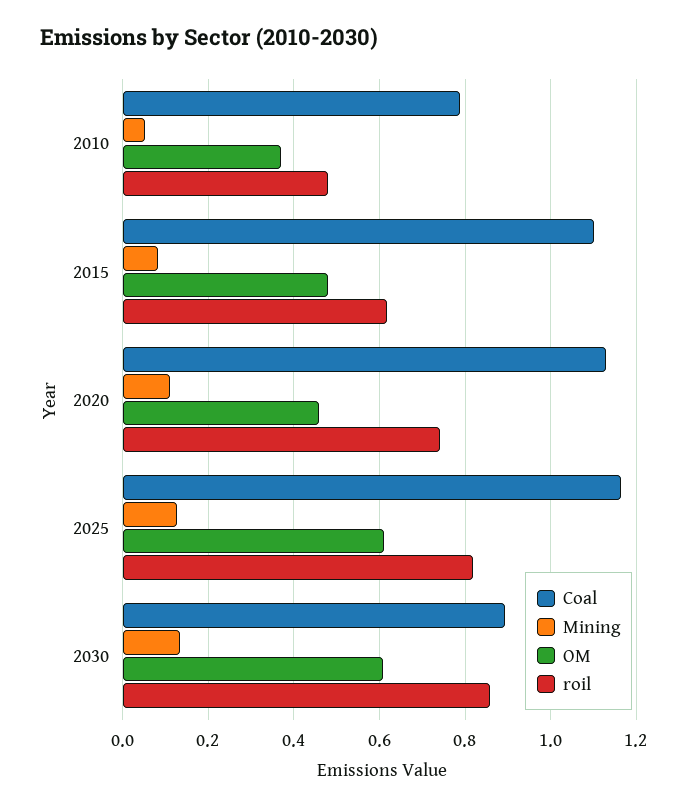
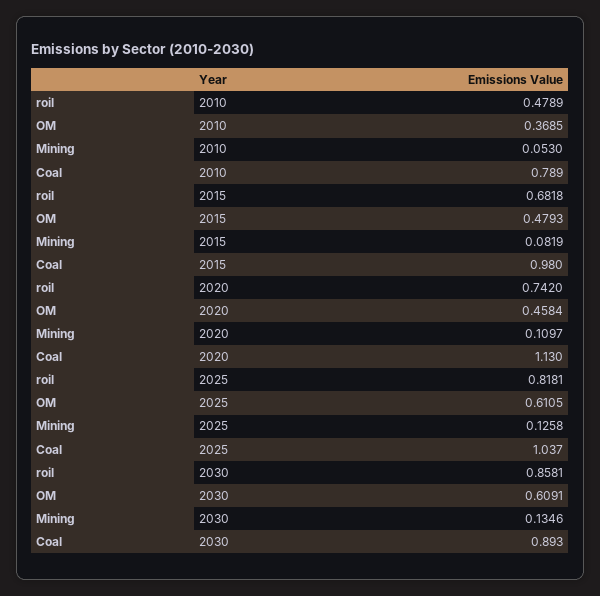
  {
    "Coal": {
      "2010": 0.789,
-     "2015": 1.1,
+     "2015": 0.98,
      "2020": 1.13,
-     "2025": 1.16,
+     "2025": 1.037,
      "2030": 0.893
    },
    "Mining": {
      "2010": 0.053,
      "2015": 0.0819,
      "2020": 0.1097,
      "2025": 0.1258,
      "2030": 0.1346
    },
    "OM": {
      "2010": 0.3685,
      "2015": 0.4793,
      "2020": 0.4584,
      "2025": 0.6105,
      "2030": 0.6091
    },
    "roil": {
      "2010": 0.4789,
-     "2015": 0.62,
+     "2015": 0.6818,
      "2020": 0.742,
      "2025": 0.8181,
      "2030": 0.8581
    }
  }

